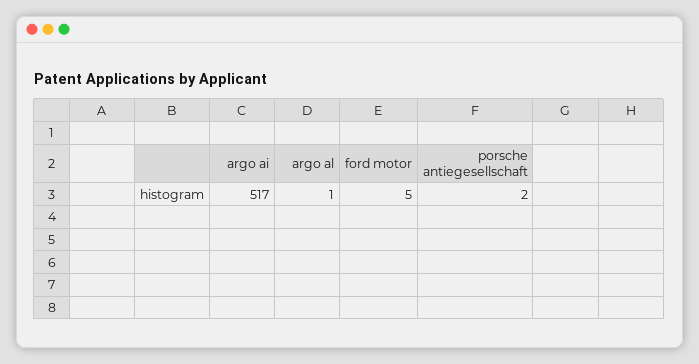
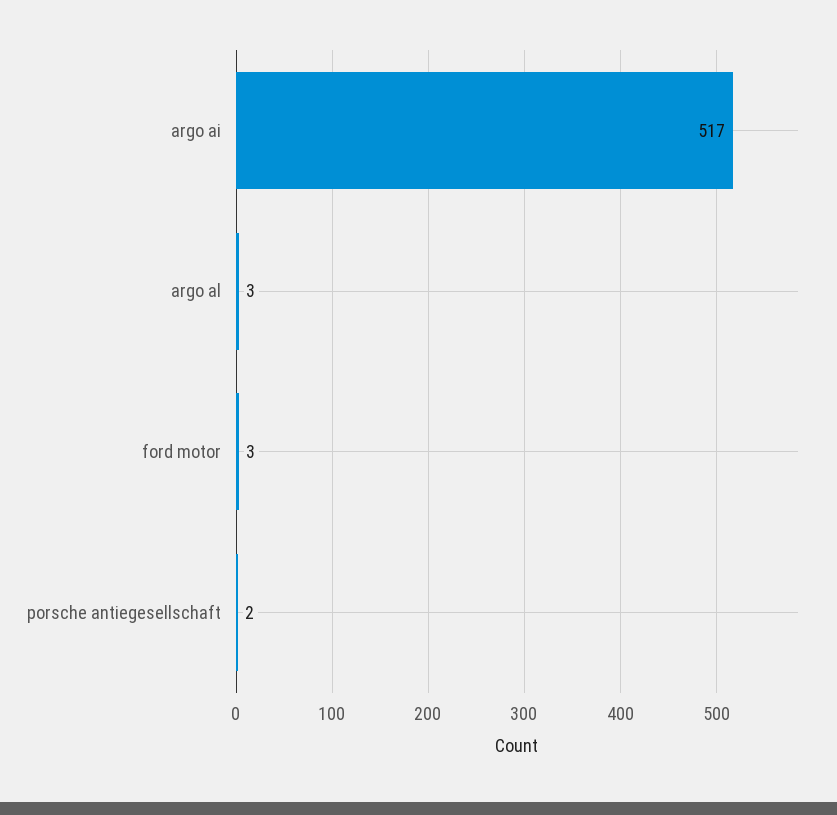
  {
    "argo ai": 517,
-   "argo al": 1,
+   "argo al": 3,
-   "ford motor": 5,
+   "ford motor": 3,
    "porsche antiegesellschaft": 2
  }

